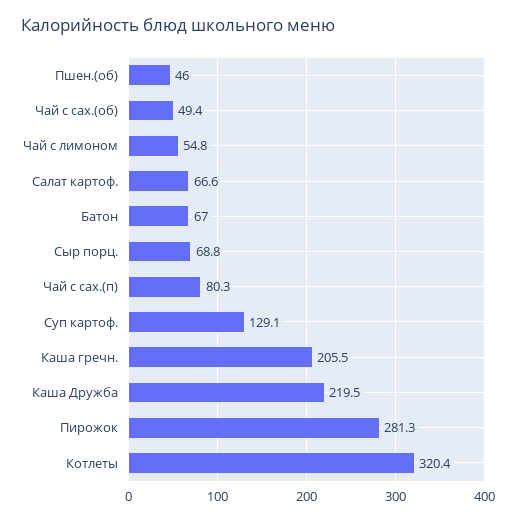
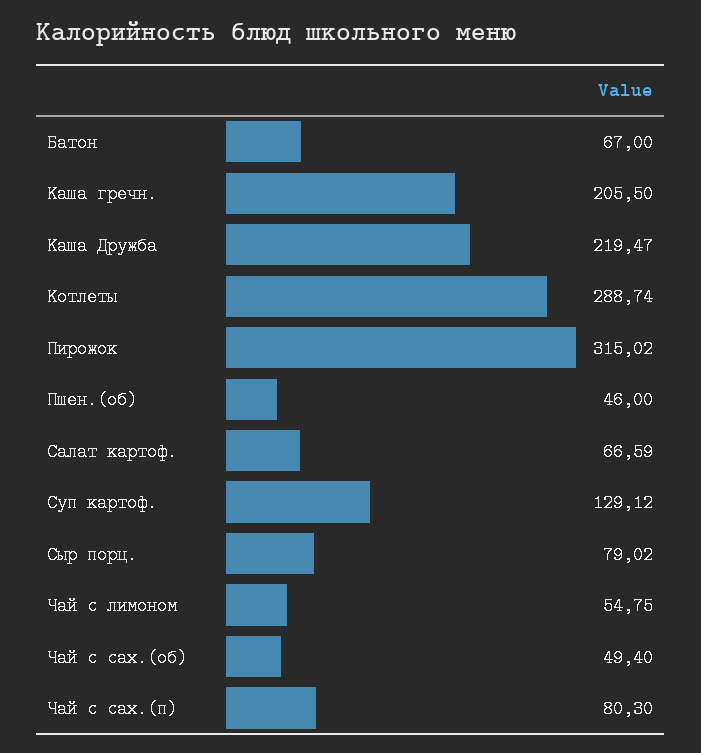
  {
    "Пшен.(об)": 46,
    "Чай с сах.(об)": 49.4,
    "Чай с лимоном": 54.75,
    "Салат картоф.": 66.59,
    "Батон": 67,
-   "Сыр порц.": 68.8,
+   "Сыр порц.": 79.02,
    "Чай с сах.(п)": 80.3,
    "Суп картоф.": 129.12,
    "Каша гречн.": 205.5,
    "Каша Дружба": 219.47,
-   "Пирожок": 281.3,
+   "Пирожок": 315.02,
-   "Котлеты": 320.4
+   "Котлеты": 288.74
  }

